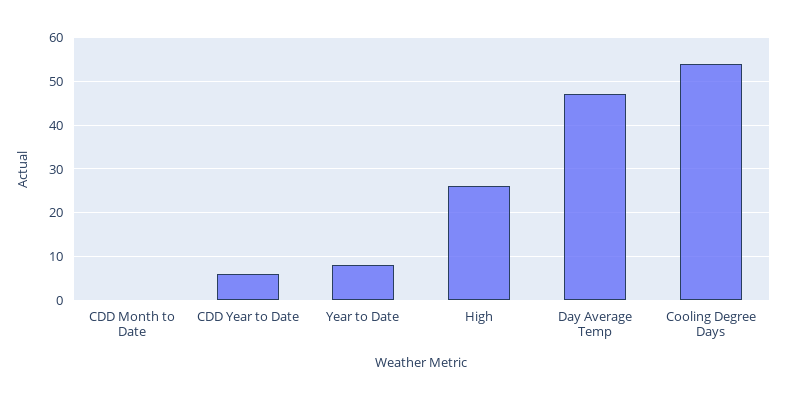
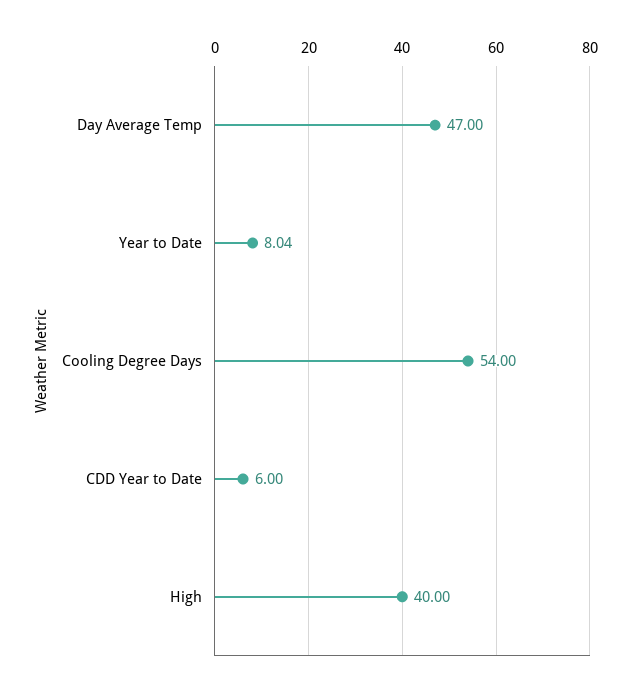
  {
-   "CDD Month to Date": 0,
    "CDD Year to Date": 6,
    "Year to Date": 8.04,
-   "High": 26,
+   "High": 40,
    "Day Average Temp": 47,
    "Cooling Degree Days": 54
  }

